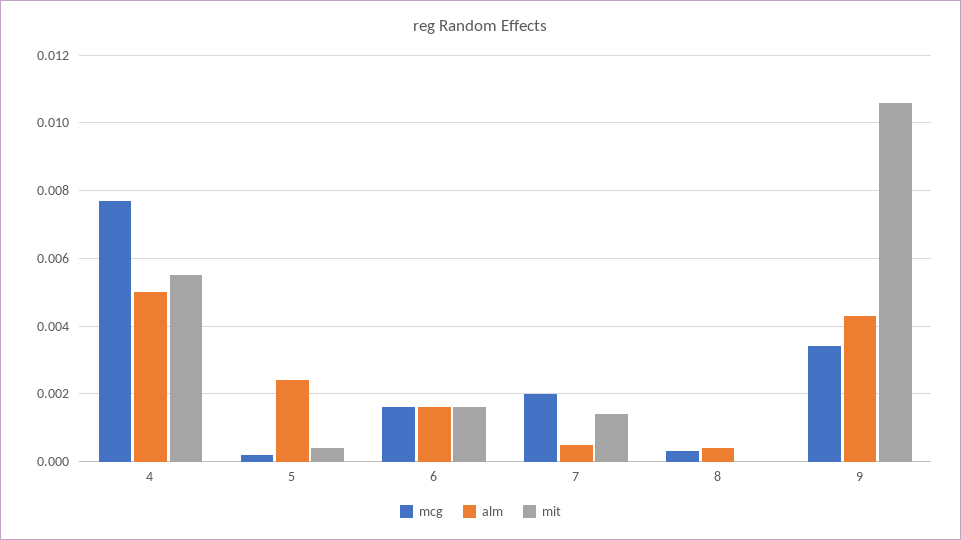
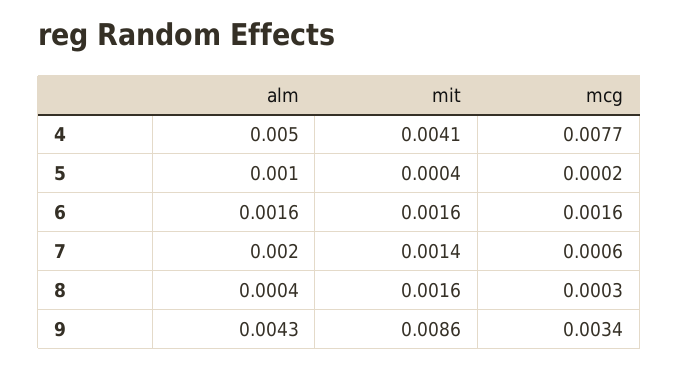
  {
    "mcg": {
      "4": 0.0077,
      "5": 0.0002,
      "6": 0.0016,
-     "7": 0.002,
+     "7": 0.0006,
      "8": 0.0003,
      "9": 0.0034
    },
    "alm": {
      "4": 0.005,
-     "5": 0.0025,
+     "5": 0.001,
      "6": 0.0016,
-     "7": 0.0005,
+     "7": 0.002,
      "8": 0.0004,
      "9": 0.0043
    },
    "mit": {
-     "4": 0.0055,
+     "4": 0.0041,
      "5": 0.0004,
      "6": 0.0016,
      "7": 0.0014,
-     "8": 0,
+     "8": 0.0016,
-     "9": 0.0105
+     "9": 0.0086
    }
  }

